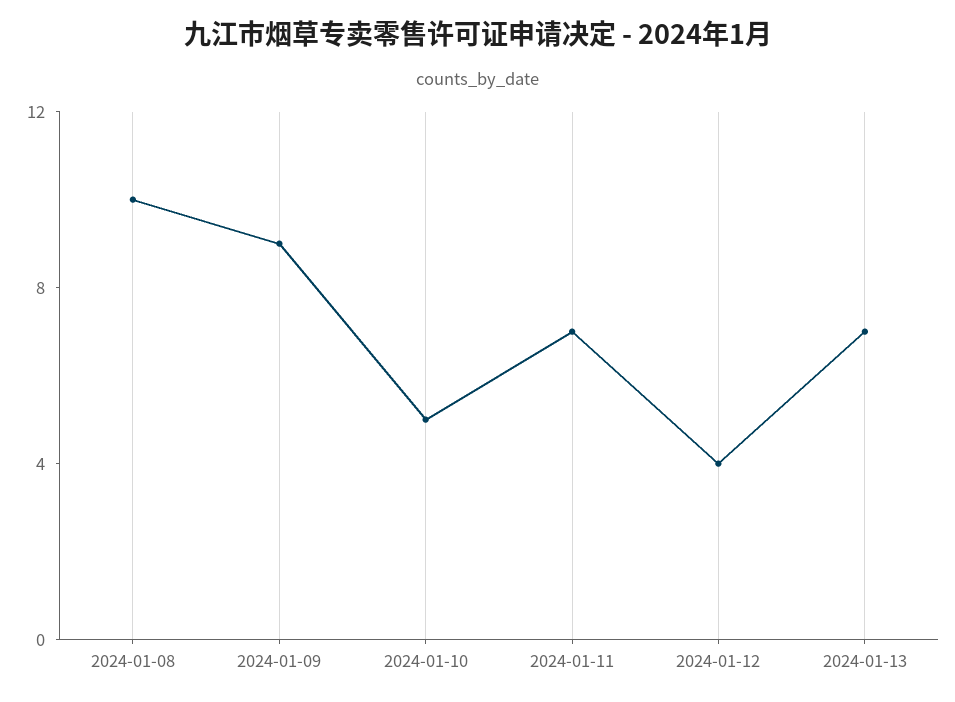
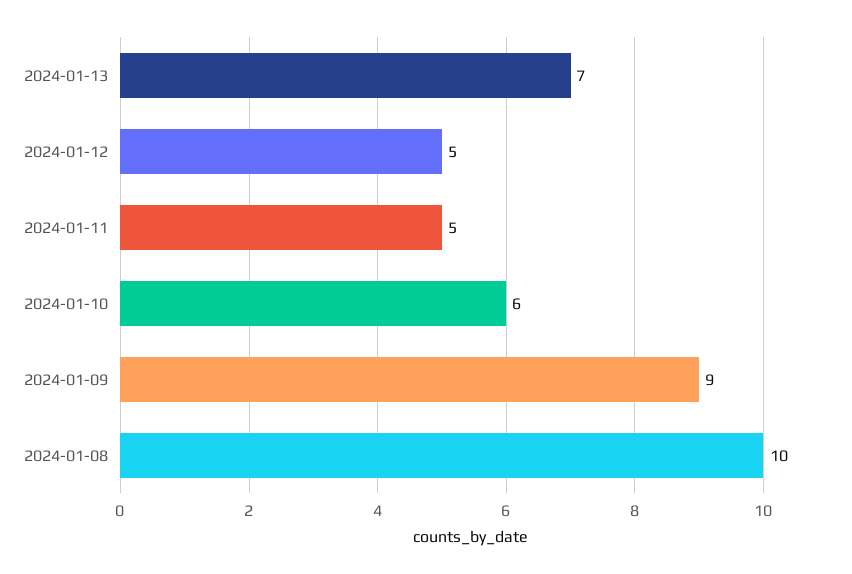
  {
    "2024-01-08": 10,
    "2024-01-09": 9,
-   "2024-01-10": 5,
+   "2024-01-10": 6,
-   "2024-01-11": 7,
+   "2024-01-11": 5,
-   "2024-01-12": 4,
+   "2024-01-12": 5,
    "2024-01-13": 7
  }

